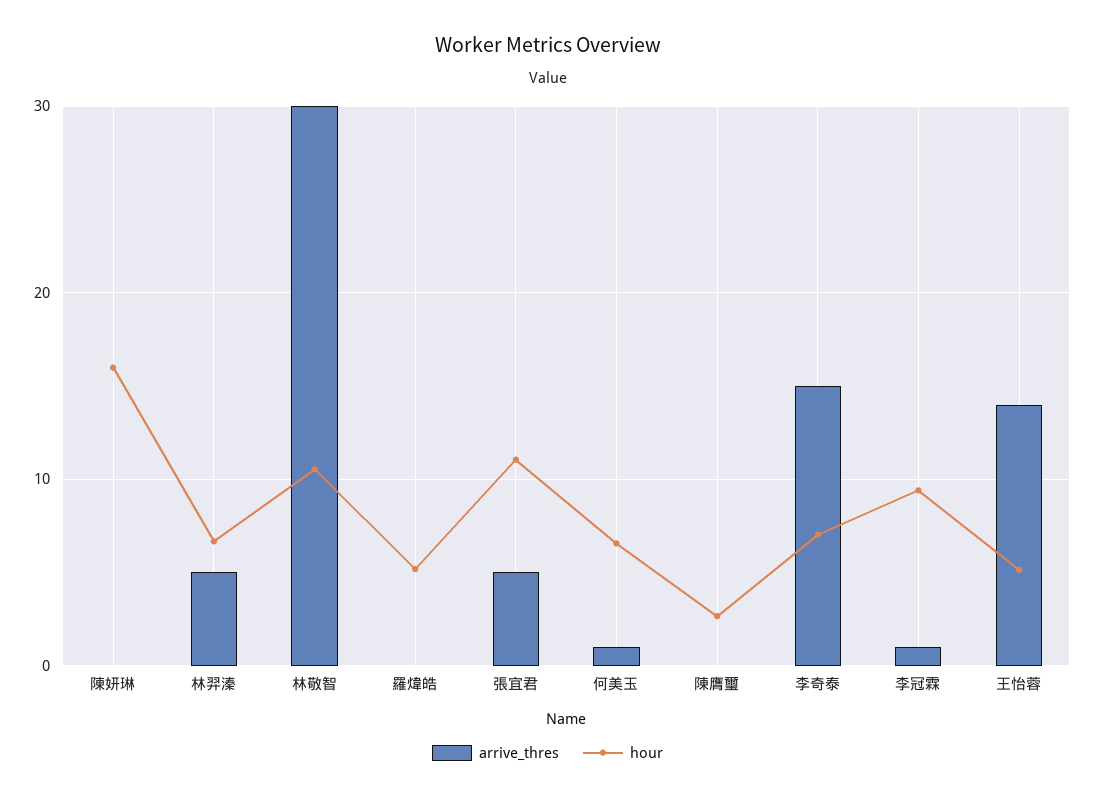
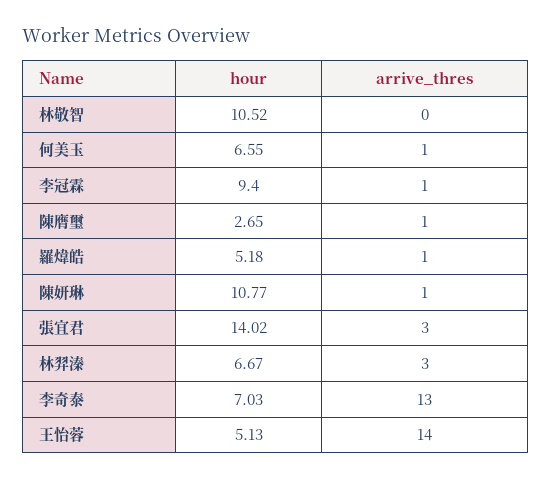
  {
    "arrive_thres": {
-     "陳妍琳": 0,
+     "陳妍琳": 1,
-     "林羿溱": 5,
+     "林羿溱": 3,
-     "林敬智": 30,
+     "林敬智": 0,
-     "羅煒皓": 0,
+     "羅煒皓": 1,
-     "張宜君": 5,
+     "張宜君": 3,
      "何美玉": 1,
-     "陳膺璽": 0,
+     "陳膺璽": 1,
-     "李奇泰": 15,
+     "李奇泰": 13,
      "李冠霖": 1,
      "王怡蓉": 14
    },
    "hour": {
-     "陳妍琳": 16,
+     "陳妍琳": 10.77,
      "林羿溱": 6.67,
      "林敬智": 10.52,
      "羅煒皓": 5.18,
-     "張宜君": 11,
+     "張宜君": 14.02,
      "何美玉": 6.55,
      "陳膺璽": 2.65,
      "李奇泰": 7.03,
      "李冠霖": 9.4,
      "王怡蓉": 5.13
    }
  }

